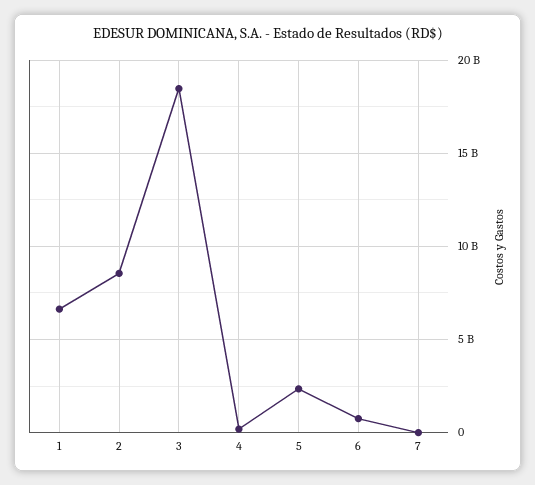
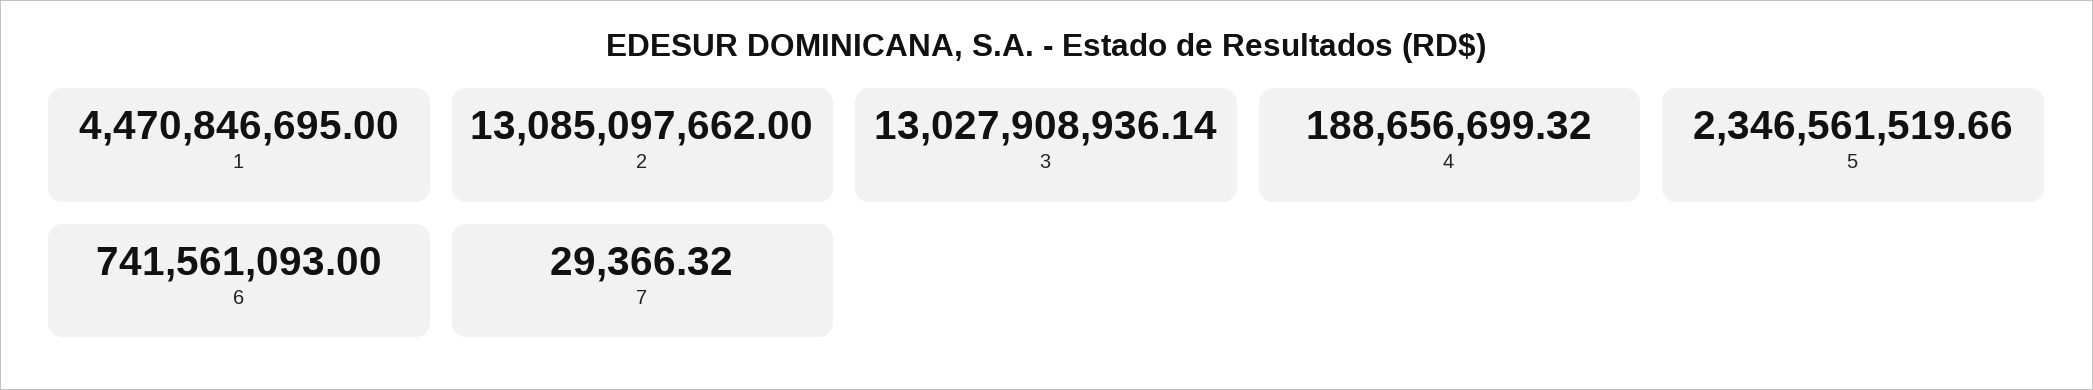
  {
-   "1": 6500000000,
+   "1": 4470846695,
-   "2": 8500000000,
+   "2": 13085097662,
-   "3": 18500000000,
+   "3": 13027908936.14,
    "4": 188656699.32,
    "5": 2346561519.66,
    "6": 741561093,
    "7": 29366.32
  }

